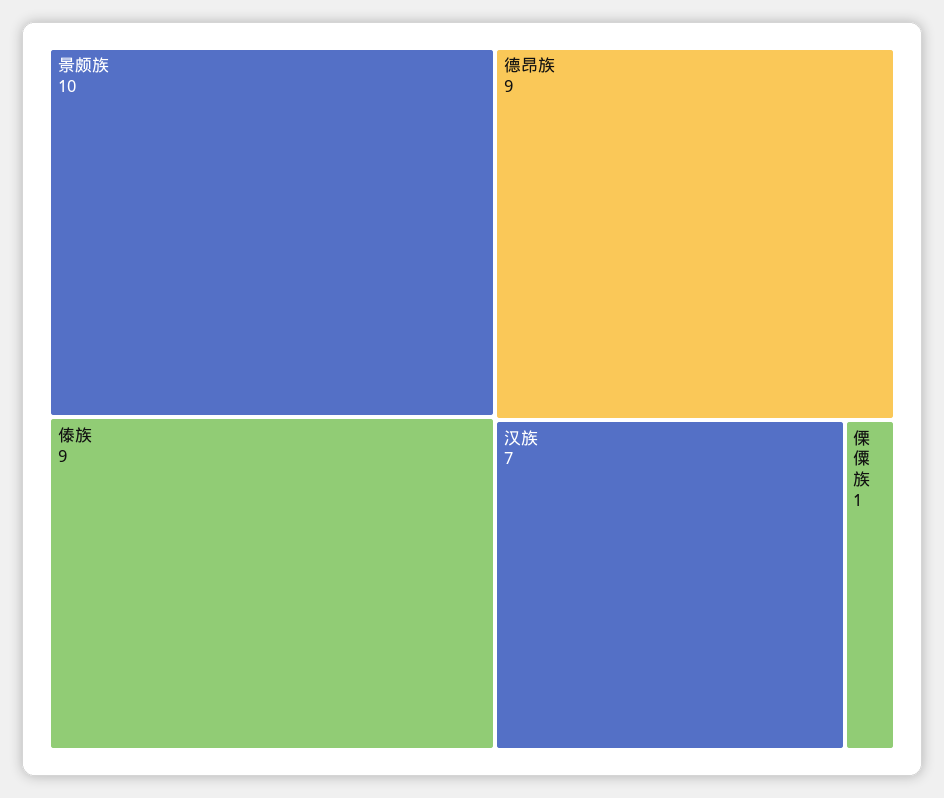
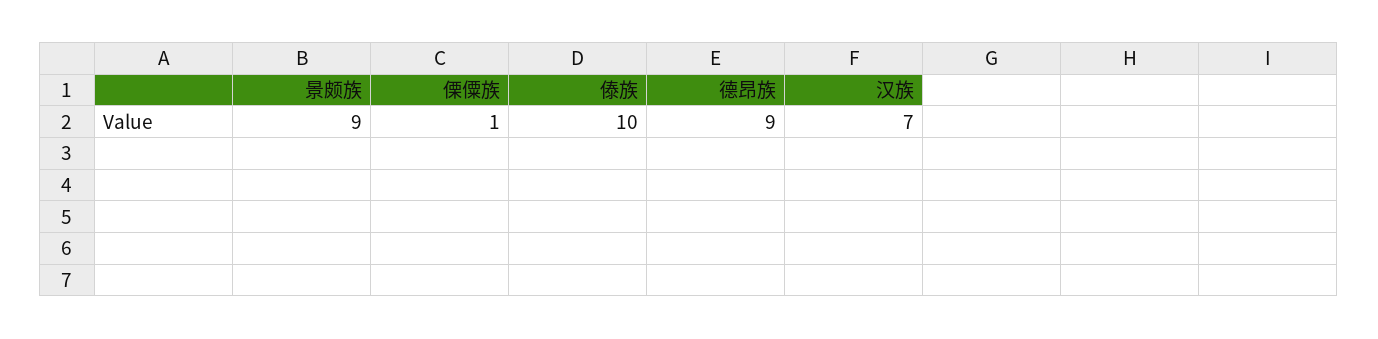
  {
-   "景颇族": 10,
+   "景颇族": 9,
-   "傣族": 9,
+   "傣族": 10,
    "德昂族": 9,
    "汉族": 7,
    "傈僳族": 1
  }

